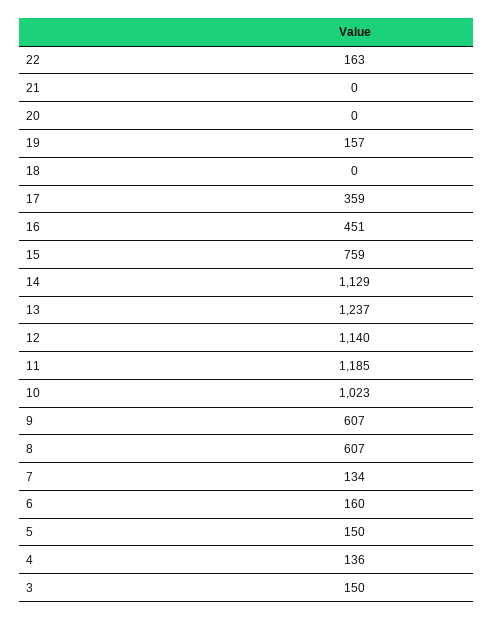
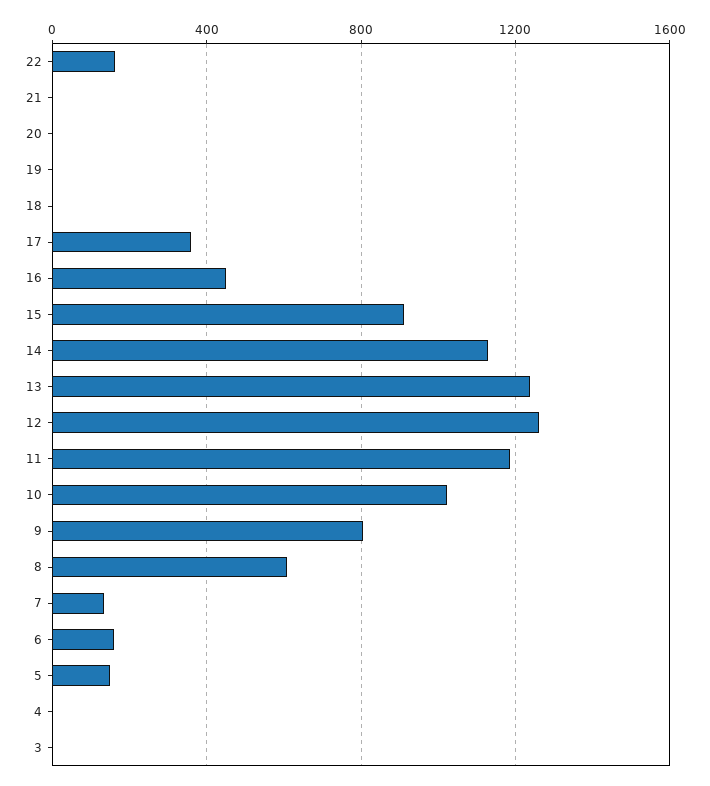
  {
    "22": 163,
    "21": 0,
    "20": 0,
-   "19": 157,
+   "19": 0,
    "18": 0,
    "17": 359,
    "16": 451,
-   "15": 759,
+   "15": 900,
    "14": 1129,
    "13": 1237,
-   "12": 1140,
+   "12": 1250,
    "11": 1185,
    "10": 1023,
-   "9": 607,
+   "9": 800,
    "8": 607,
    "7": 134,
    "6": 160,
    "5": 150,
-   "4": 136,
+   "4": 0,
-   "3": 150
+   "3": 0
  }

